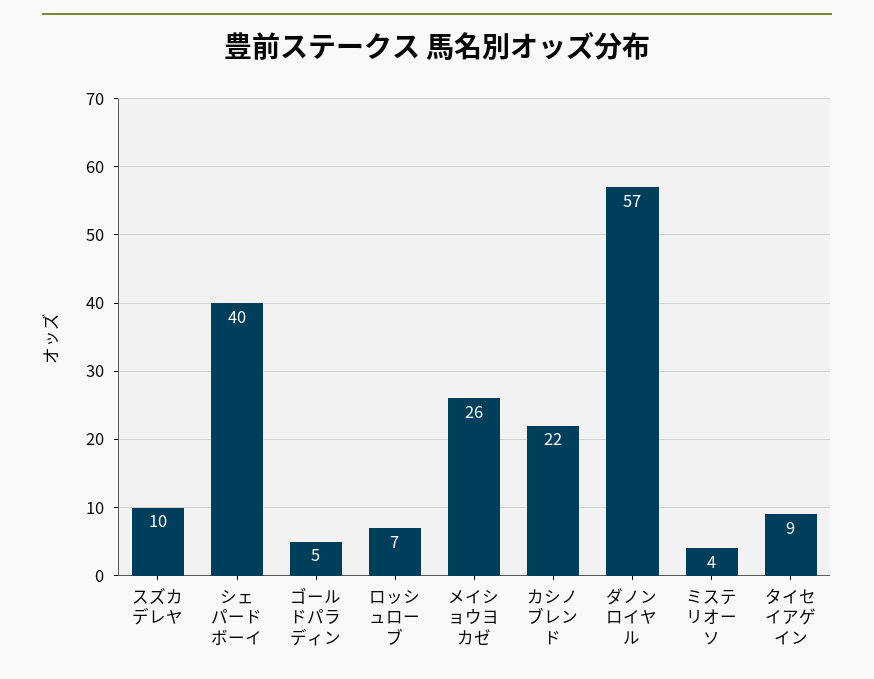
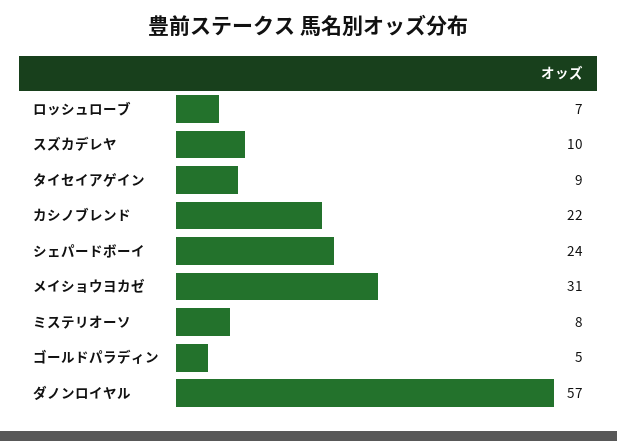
  {
    "スズカデレヤ": 10,
-   "シェパードボーイ": 40,
+   "シェパードボーイ": 24,
    "ゴールドパラディン": 5,
    "ロッシュローブ": 7,
-   "メイショウヨカゼ": 26,
+   "メイショウヨカゼ": 31,
    "カシノブレンド": 22,
    "ダノンロイヤル": 57,
-   "ミステリオーソ": 4,
+   "ミステリオーソ": 8,
    "タイセイアゲイン": 9
  }

